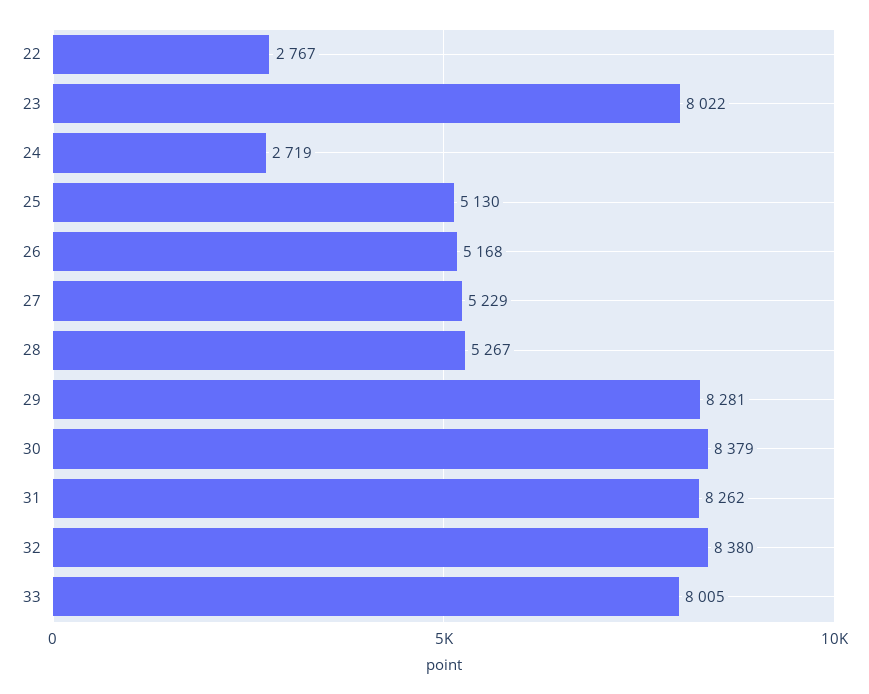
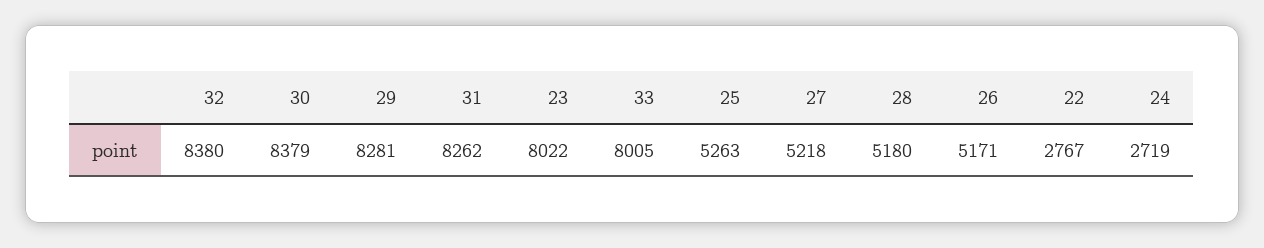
  {
    "22": 2767,
    "23": 8022,
    "24": 2719,
-   "25": 5130,
+   "25": 5263,
-   "26": 5168,
+   "26": 5171,
-   "27": 5229,
+   "27": 5218,
-   "28": 5267,
+   "28": 5180,
    "29": 8281,
    "30": 8379,
    "31": 8262,
    "32": 8380,
    "33": 8005
  }

